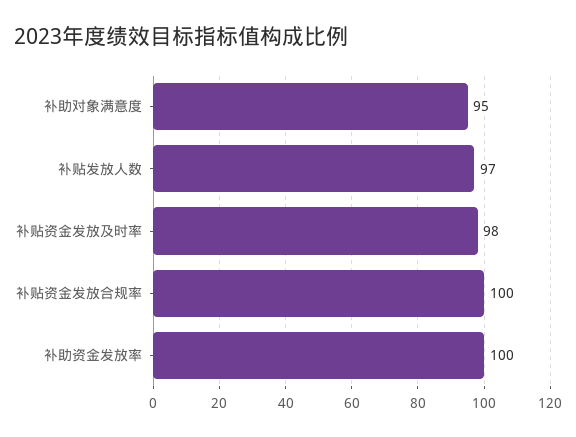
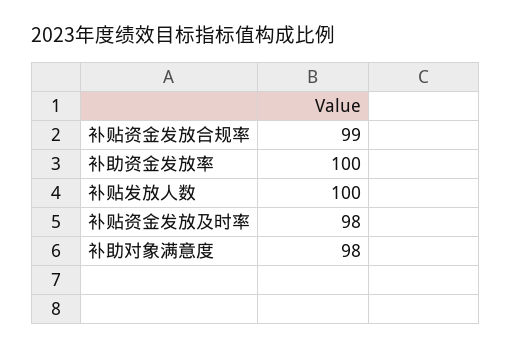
  {
-   "补助对象满意度": 95,
+   "补助对象满意度": 98,
-   "补贴发放人数": 97,
+   "补贴发放人数": 100,
    "补贴资金发放及时率": 98,
-   "补贴资金发放合规率": 100,
+   "补贴资金发放合规率": 99,
    "补助资金发放率": 100
  }

